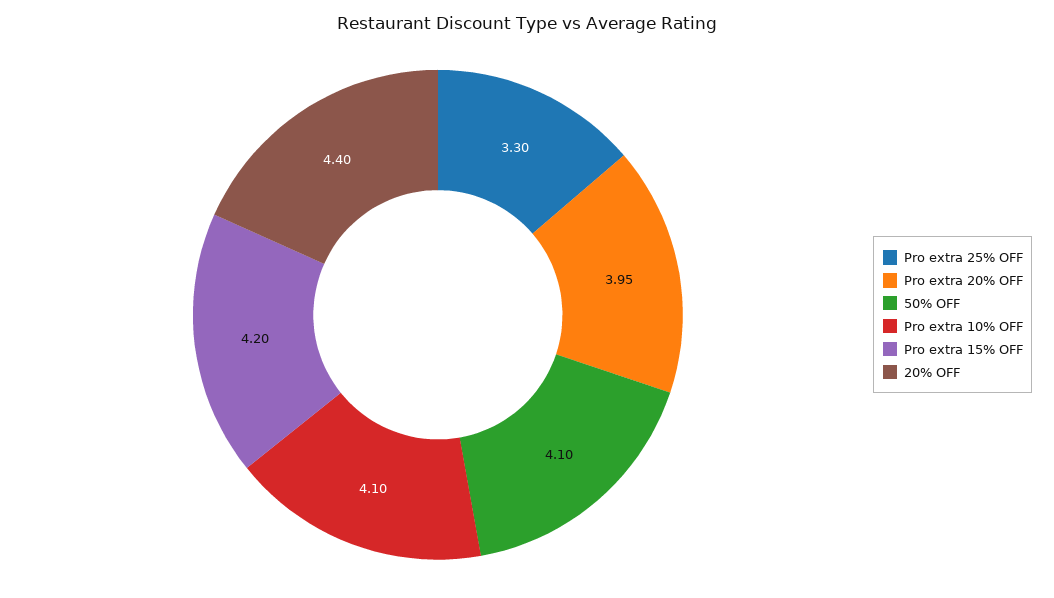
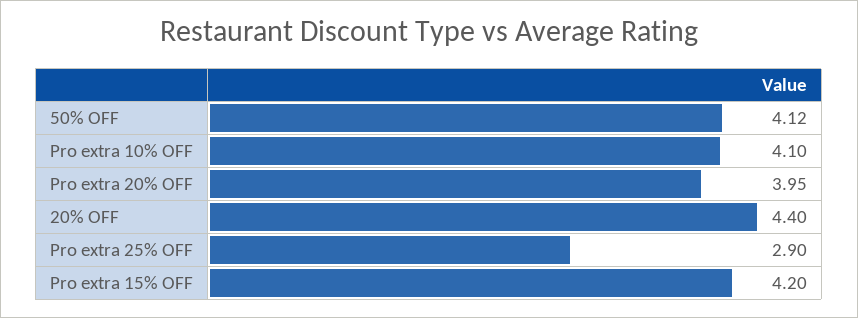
  {
-   "Pro extra 25% OFF": 3.3,
+   "Pro extra 25% OFF": 2.9,
    "Pro extra 20% OFF": 3.95,
-   "50% OFF": 4.1,
+   "50% OFF": 4.12,
    "Pro extra 10% OFF": 4.1,
    "Pro extra 15% OFF": 4.2,
    "20% OFF": 4.4
  }

